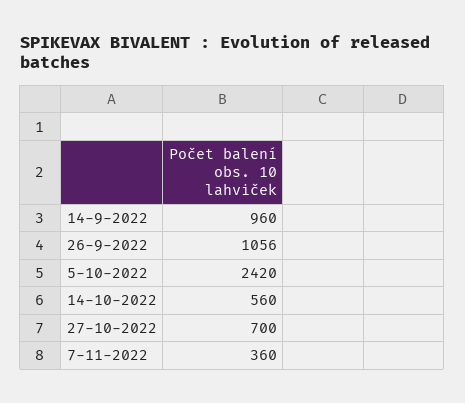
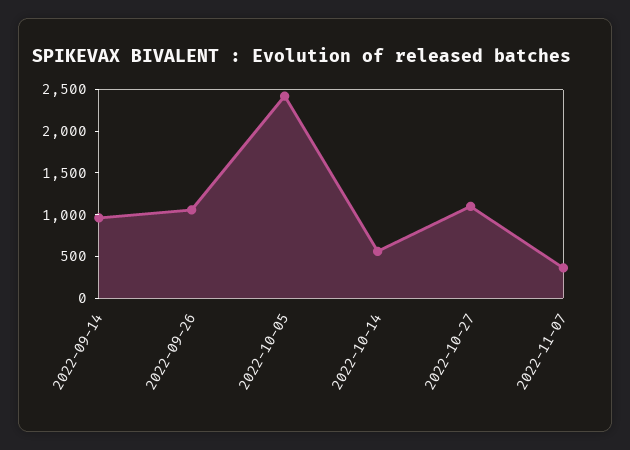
  {
    "14-9-2022": 960,
    "26-9-2022": 1056,
    "5-10-2022": 2420,
    "14-10-2022": 560,
-   "27-10-2022": 700,
+   "27-10-2022": 1100,
    "7-11-2022": 360
  }

